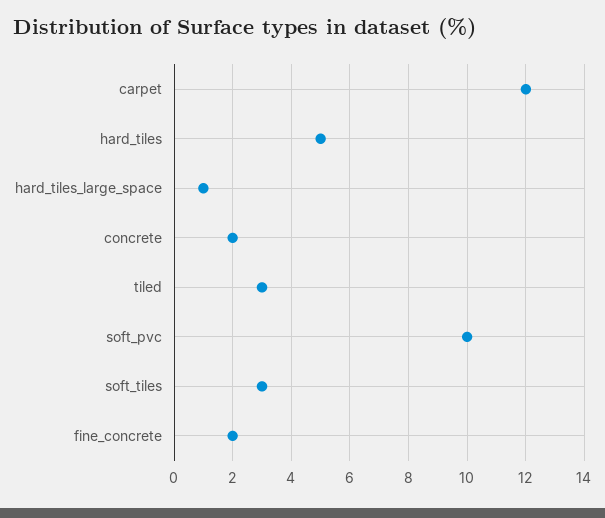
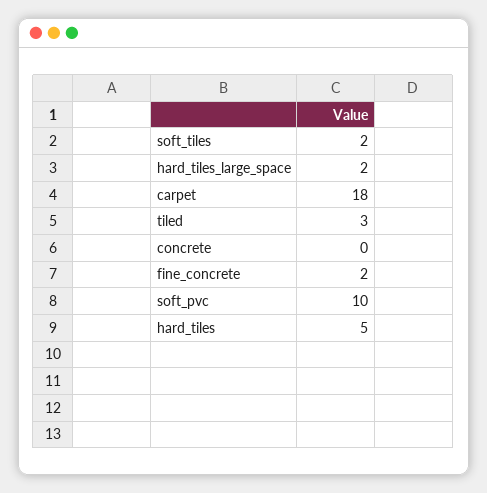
  {
-   "carpet": 12,
+   "carpet": 18,
    "hard_tiles": 5,
-   "hard_tiles_large_space": 1,
+   "hard_tiles_large_space": 2,
-   "concrete": 2,
+   "concrete": 0,
    "tiled": 3,
    "soft_pvc": 10,
-   "soft_tiles": 3,
+   "soft_tiles": 2,
    "fine_concrete": 2
  }

